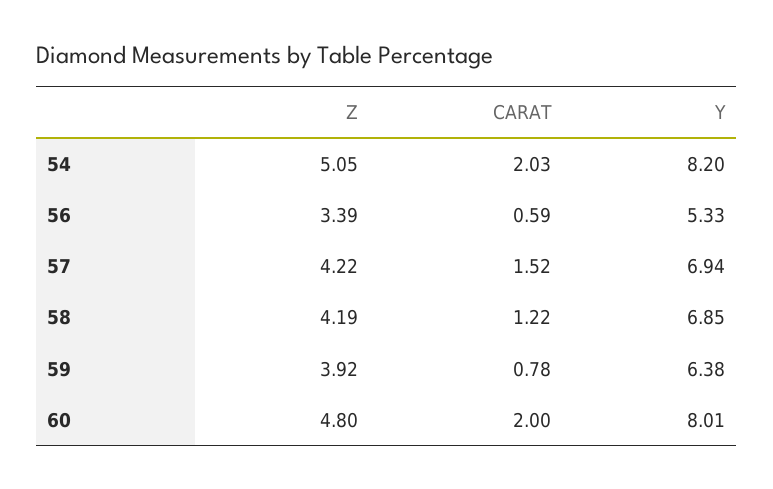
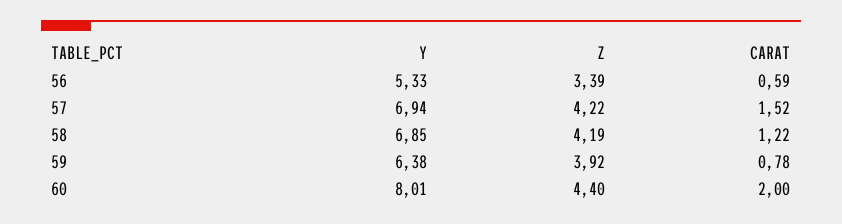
  {
    "Z": {
-     "54": 5.05,
      "56": 3.39,
      "57": 4.22,
      "58": 4.19,
      "59": 3.92,
-     "60": 4.8
+     "60": 4.4
    },
    "CARAT": {
-     "54": 2.03,
      "56": 0.59,
      "57": 1.52,
      "58": 1.22,
      "59": 0.78,
      "60": 2
    },
    "Y": {
-     "54": 8.2,
      "56": 5.33,
      "57": 6.94,
      "58": 6.85,
      "59": 6.38,
      "60": 8.01
    }
  }

